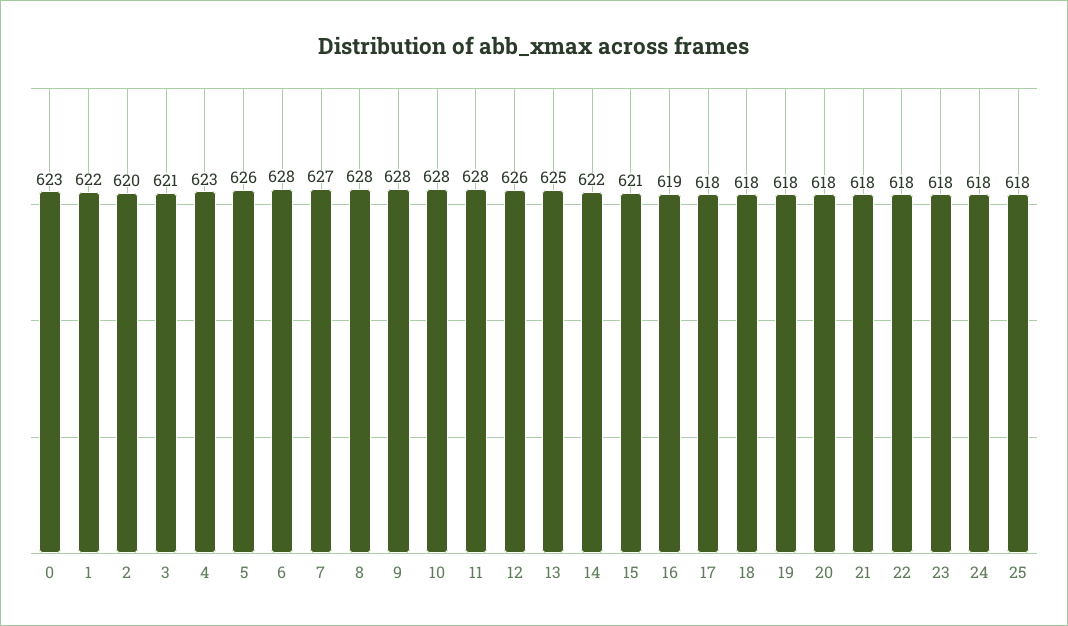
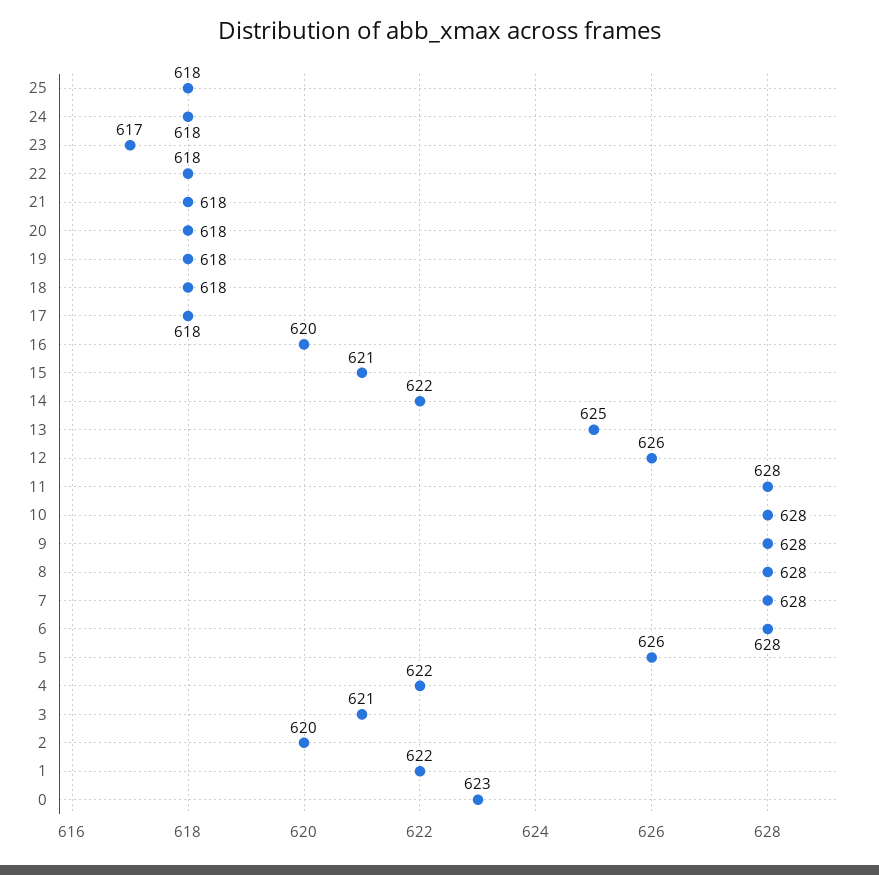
  {
    "0": 623,
    "1": 622,
    "2": 620,
    "3": 621,
-   "4": 623,
+   "4": 622,
    "5": 626,
    "6": 628,
-   "7": 627,
+   "7": 628,
    "8": 628,
    "9": 628,
    "10": 628,
    "11": 628,
    "12": 626,
    "13": 625,
    "14": 622,
    "15": 621,
-   "16": 619,
+   "16": 620,
    "17": 618,
    "18": 618,
    "19": 618,
    "20": 618,
    "21": 618,
    "22": 618,
-   "23": 618,
+   "23": 617,
    "24": 618,
    "25": 618
  }

